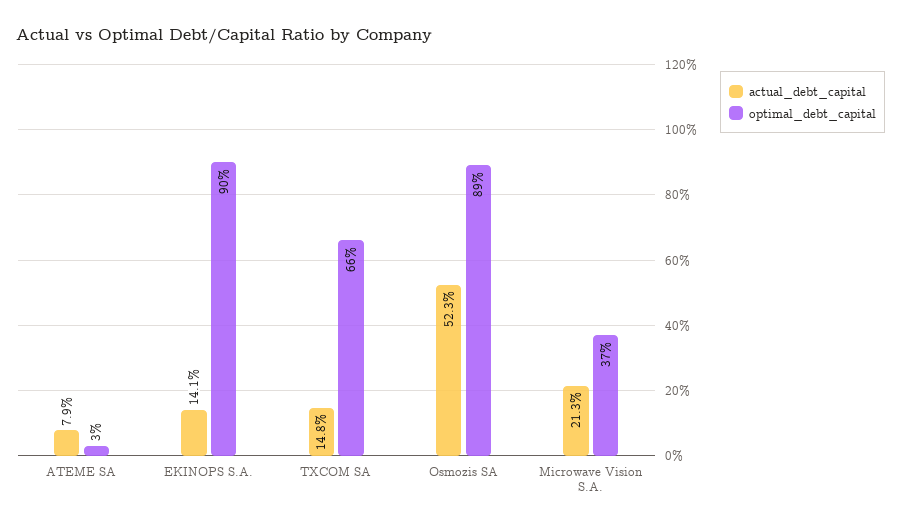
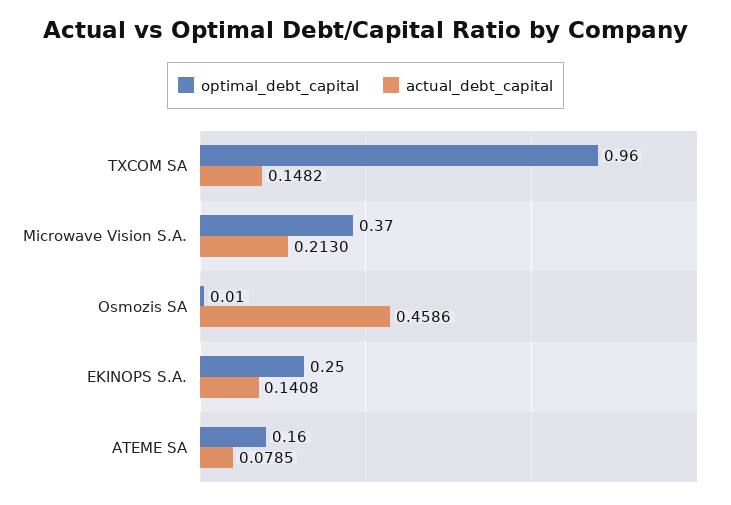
  {
    "actual_debt_capital": {
      "ATEME SA": 0.0785,
      "EKINOPS S.A.": 0.1408,
      "TXCOM SA": 0.1482,
-     "Osmozis SA": 0.523,
+     "Osmozis SA": 0.4586,
      "Microwave Vision S.A.": 0.213
    },
    "optimal_debt_capital": {
-     "ATEME SA": 0.03,
+     "ATEME SA": 0.16,
-     "EKINOPS S.A.": 0.9,
+     "EKINOPS S.A.": 0.25,
-     "TXCOM SA": 0.66,
+     "TXCOM SA": 0.96,
-     "Osmozis SA": 0.89,
+     "Osmozis SA": 0.01,
      "Microwave Vision S.A.": 0.37
    }
  }

